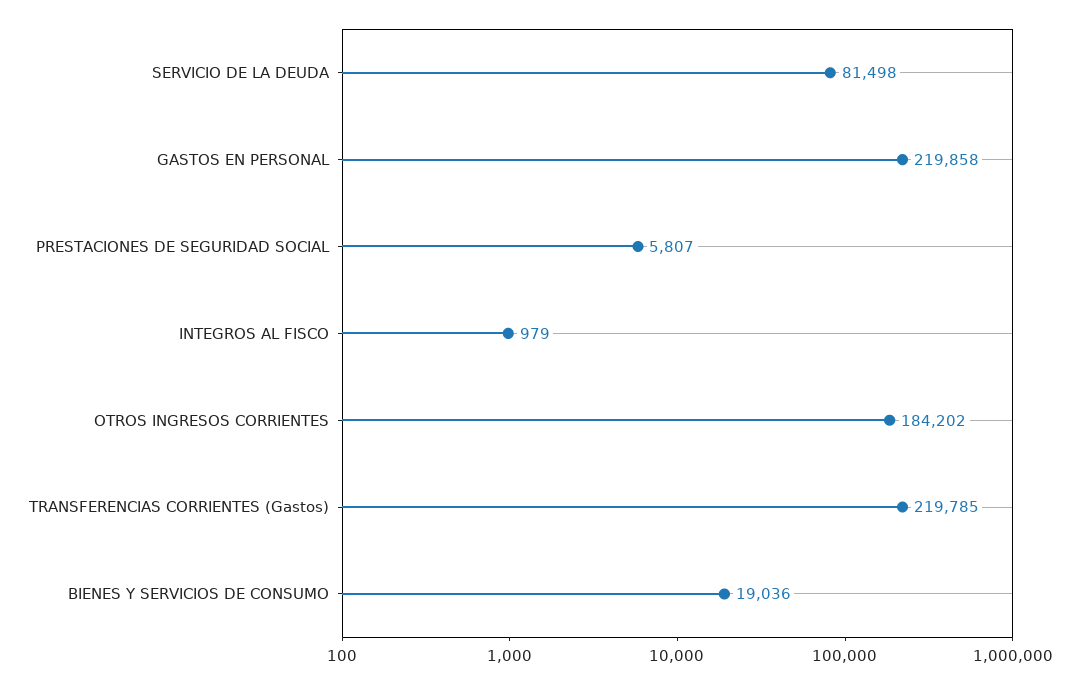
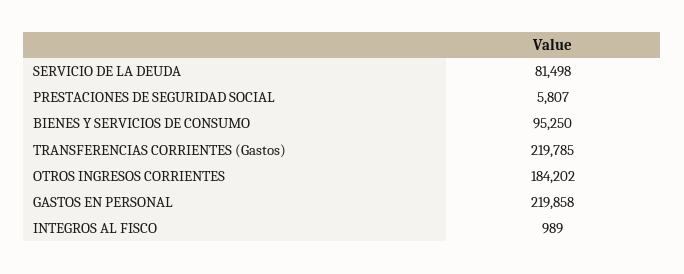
  {
    "SERVICIO DE LA DEUDA": 81498,
    "GASTOS EN PERSONAL": 219858,
    "PRESTACIONES DE SEGURIDAD SOCIAL": 5807,
-   "INTEGROS AL FISCO": 979,
+   "INTEGROS AL FISCO": 989,
    "OTROS INGRESOS CORRIENTES": 184202,
    "TRANSFERENCIAS CORRIENTES (Gastos)": 219785,
-   "BIENES Y SERVICIOS DE CONSUMO": 19036
+   "BIENES Y SERVICIOS DE CONSUMO": 95250
  }

